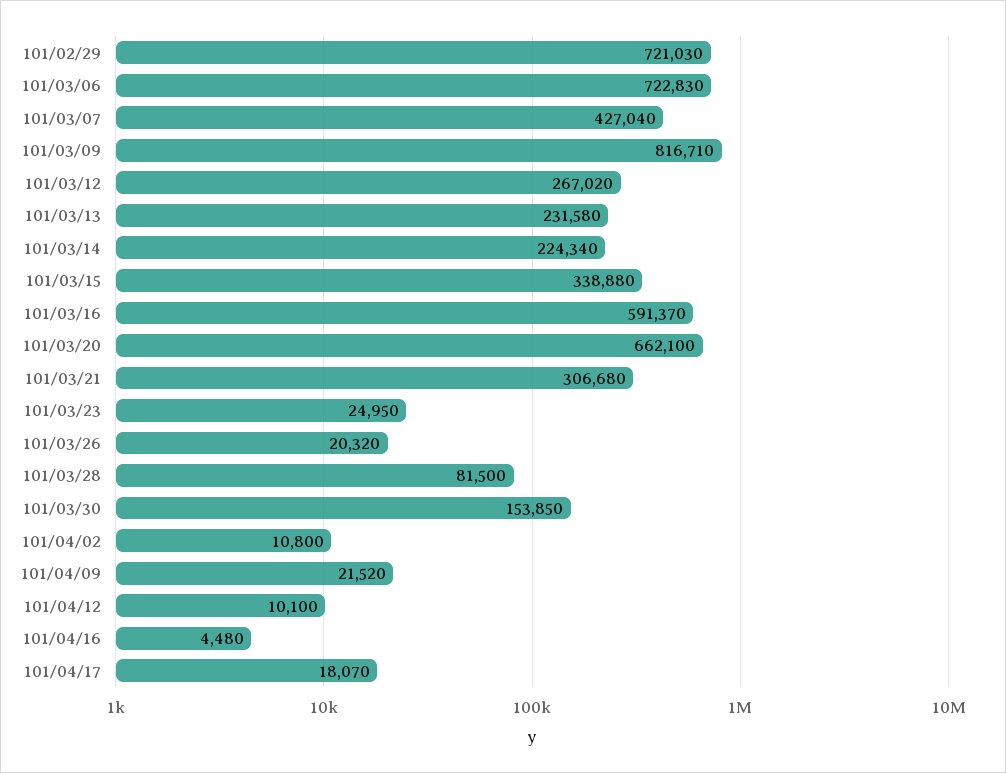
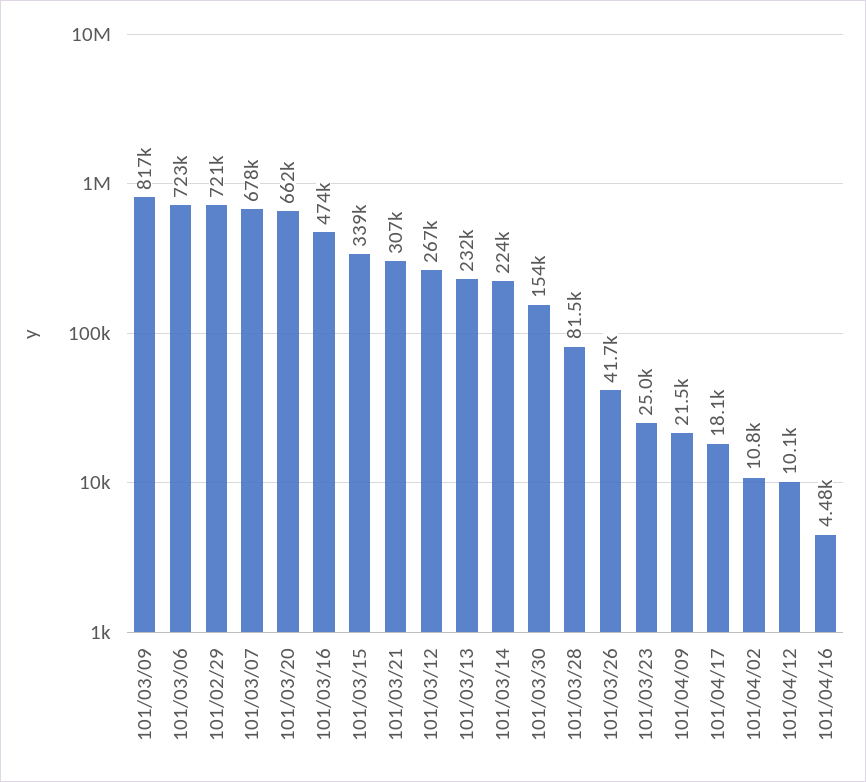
  {
    "101/02/29": 721030,
    "101/03/06": 722830,
-   "101/03/07": 427040,
+   "101/03/07": 678000,
    "101/03/09": 816710,
    "101/03/12": 267020,
    "101/03/13": 231580,
    "101/03/14": 224340,
    "101/03/15": 338880,
-   "101/03/16": 591370,
+   "101/03/16": 474000,
    "101/03/20": 662100,
    "101/03/21": 306680,
    "101/03/23": 24950,
-   "101/03/26": 20320,
+   "101/03/26": 41700,
    "101/03/28": 81500,
    "101/03/30": 153850,
    "101/04/02": 10800,
    "101/04/09": 21520,
    "101/04/12": 10100,
    "101/04/16": 4480,
    "101/04/17": 18070
  }

